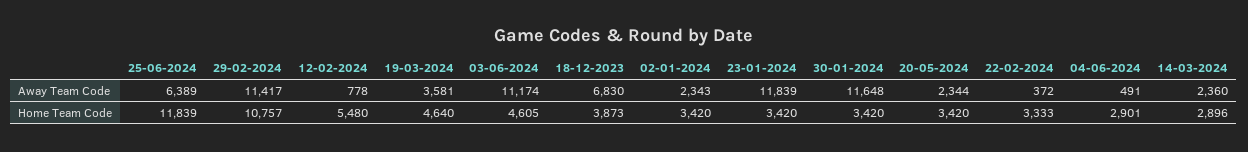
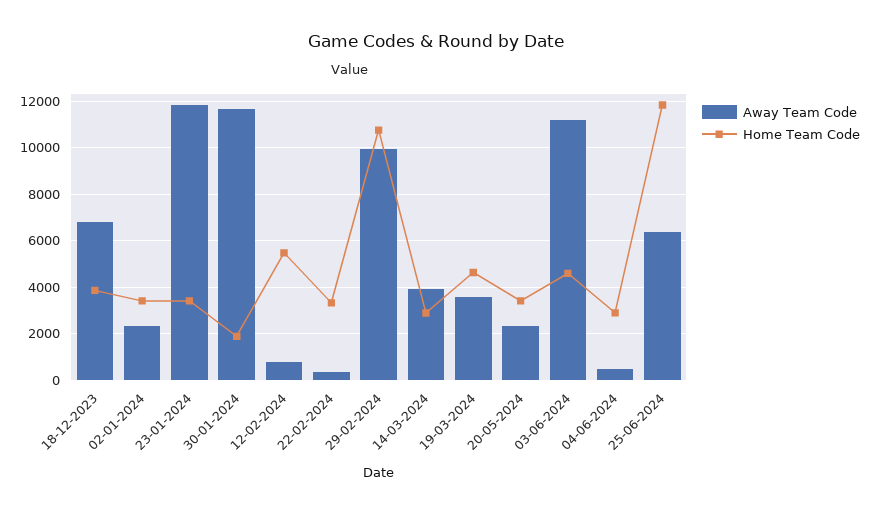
  {
    "Away Team Code": {
      "25-06-2024": 6389,
-     "29-02-2024": 11417,
+     "29-02-2024": 10000,
      "12-02-2024": 778,
      "19-03-2024": 3581,
      "03-06-2024": 11174,
      "18-12-2023": 6830,
      "02-01-2024": 2343,
      "23-01-2024": 11839,
      "30-01-2024": 11648,
      "20-05-2024": 2344,
      "22-02-2024": 372,
      "04-06-2024": 491,
-     "14-03-2024": 2360
+     "14-03-2024": 4000
    },
    "Home Team Code": {
      "25-06-2024": 11839,
      "29-02-2024": 10757,
      "12-02-2024": 5480,
      "19-03-2024": 4640,
      "03-06-2024": 4605,
      "18-12-2023": 3873,
      "02-01-2024": 3420,
      "23-01-2024": 3420,
-     "30-01-2024": 3420,
+     "30-01-2024": 2000,
      "20-05-2024": 3420,
      "22-02-2024": 3333,
      "04-06-2024": 2901,
      "14-03-2024": 2896
    }
  }

